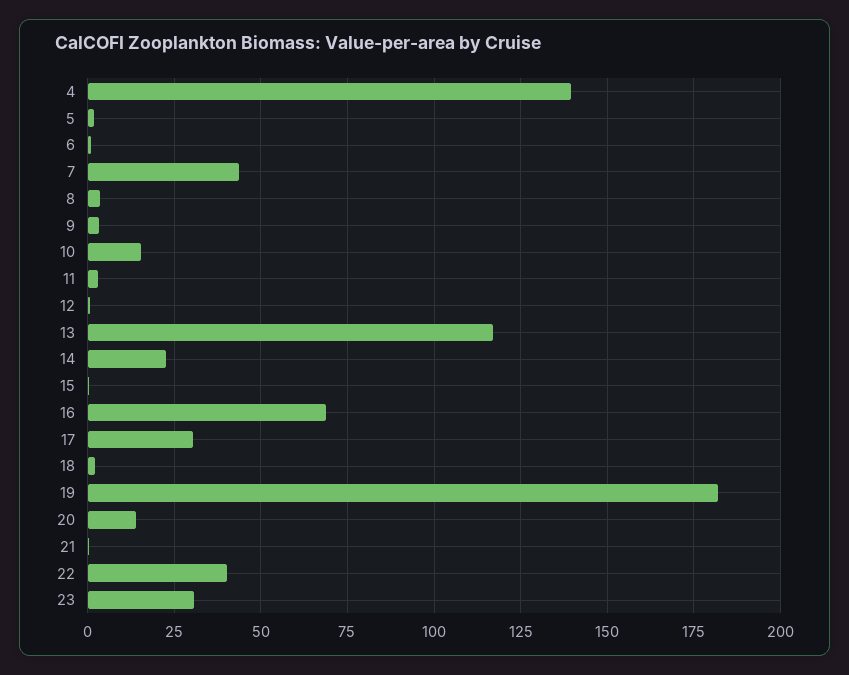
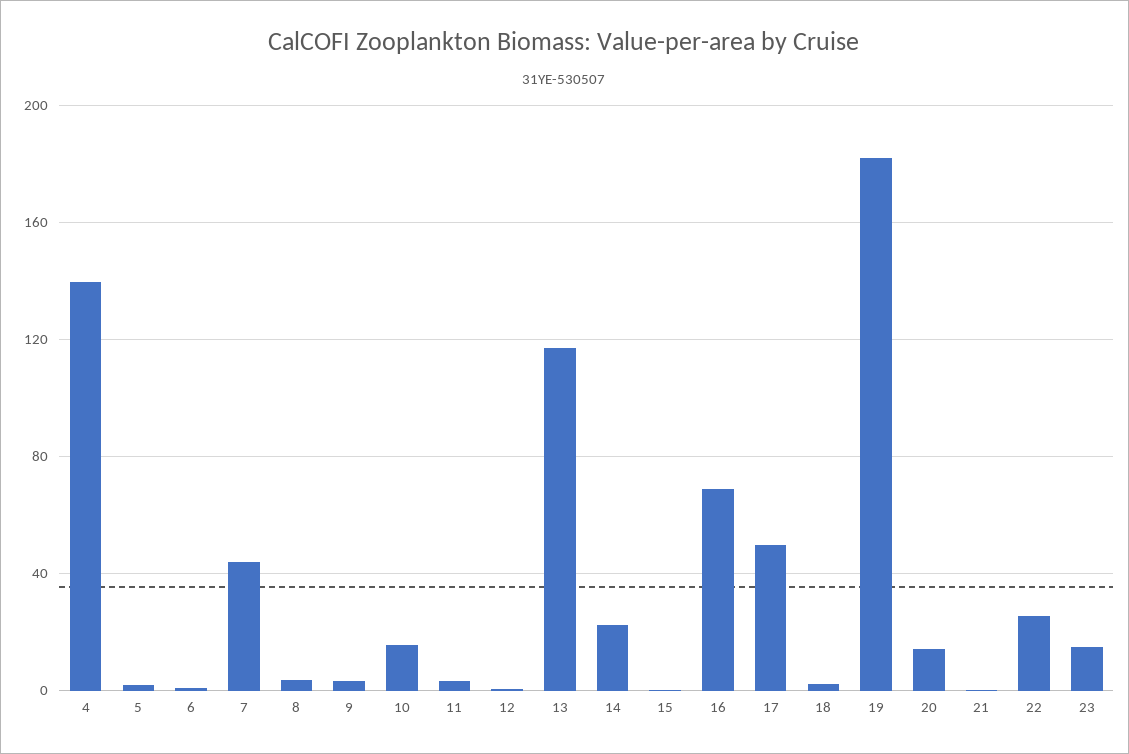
  {
    "4": 140,
    "5": 2.5,
    "6": 0,
    "7": 45,
    "8": 2.5,
    "9": 2.5,
    "10": 15,
    "11": 2.5,
    "12": 0,
    "13": 117.5,
    "14": 22.5,
    "15": 0,
    "16": 67.5,
-   "17": 30,
+   "17": 50,
    "18": 2.5,
    "19": 182.5,
    "20": 15,
    "21": 0,
-   "22": 40,
+   "22": 25,
-   "23": 30
+   "23": 15
  }

